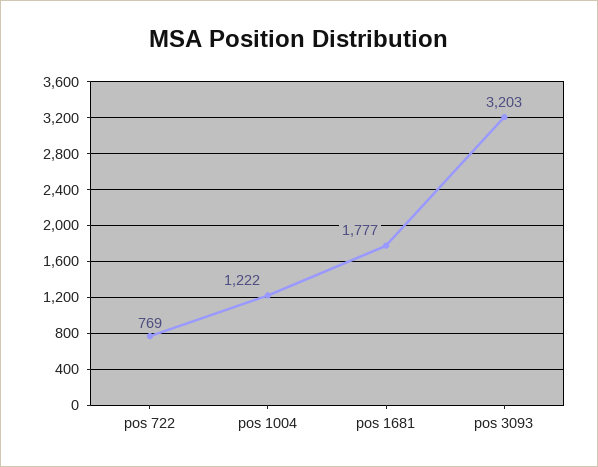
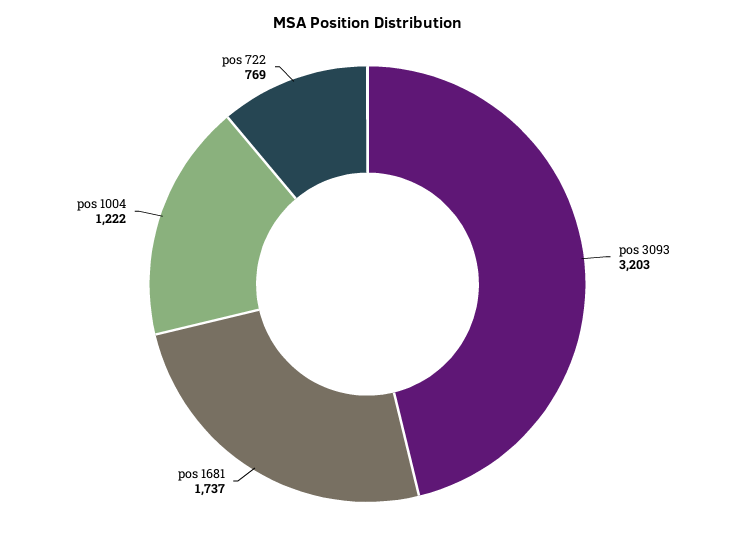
  {
    "pos 722": 769,
    "pos 1004": 1222,
-   "pos 1681": 1777,
+   "pos 1681": 1737,
    "pos 3093": 3203
  }

